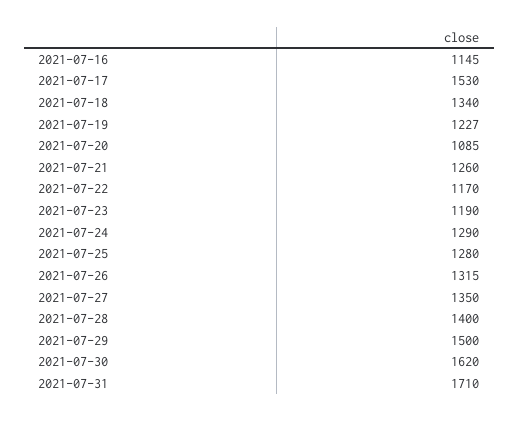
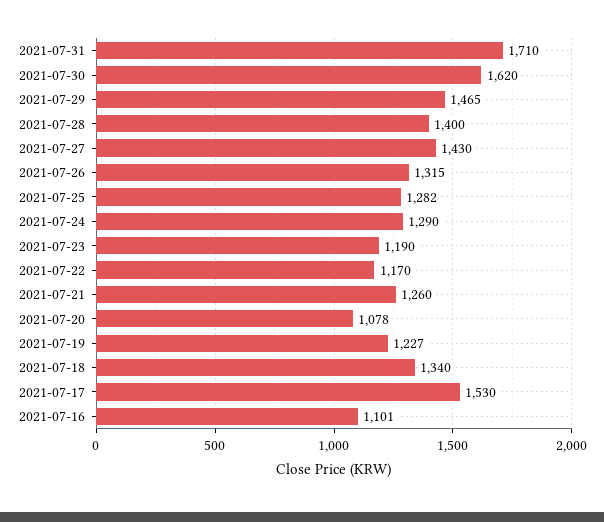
  {
-   "2021-07-16": 1145,
+   "2021-07-16": 1101,
    "2021-07-17": 1530,
    "2021-07-18": 1340,
    "2021-07-19": 1227,
-   "2021-07-20": 1085,
+   "2021-07-20": 1078,
    "2021-07-21": 1260,
    "2021-07-22": 1170,
    "2021-07-23": 1190,
    "2021-07-24": 1290,
-   "2021-07-25": 1280,
+   "2021-07-25": 1282,
    "2021-07-26": 1315,
-   "2021-07-27": 1350,
+   "2021-07-27": 1430,
    "2021-07-28": 1400,
-   "2021-07-29": 1500,
+   "2021-07-29": 1465,
    "2021-07-30": 1620,
    "2021-07-31": 1710
  }

